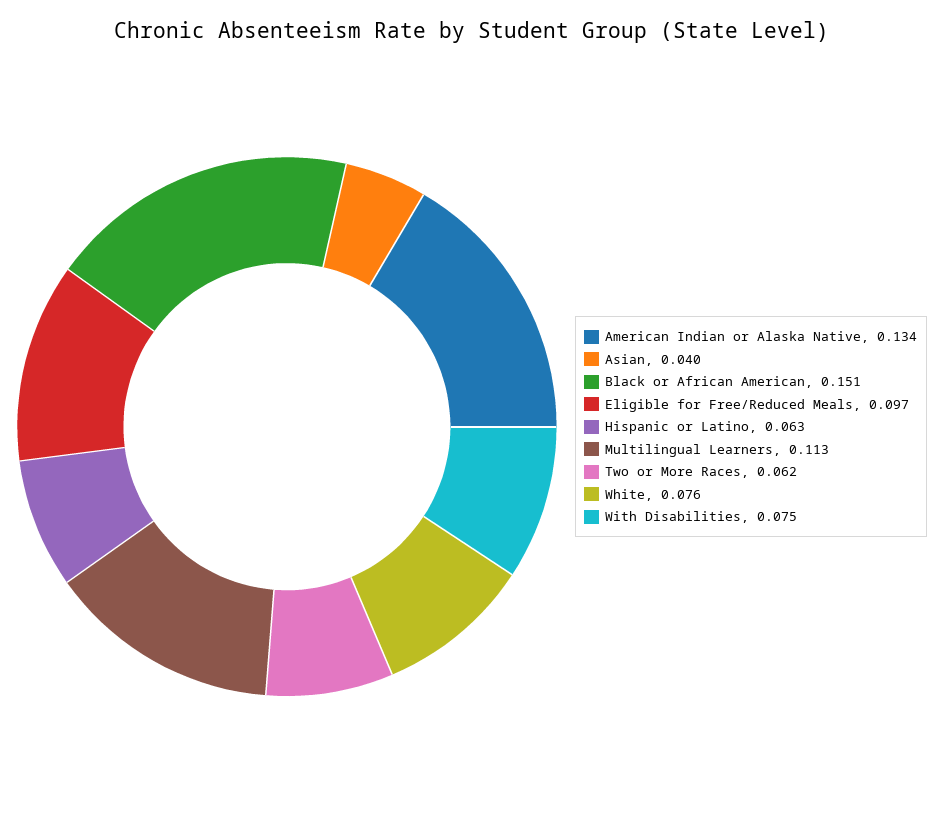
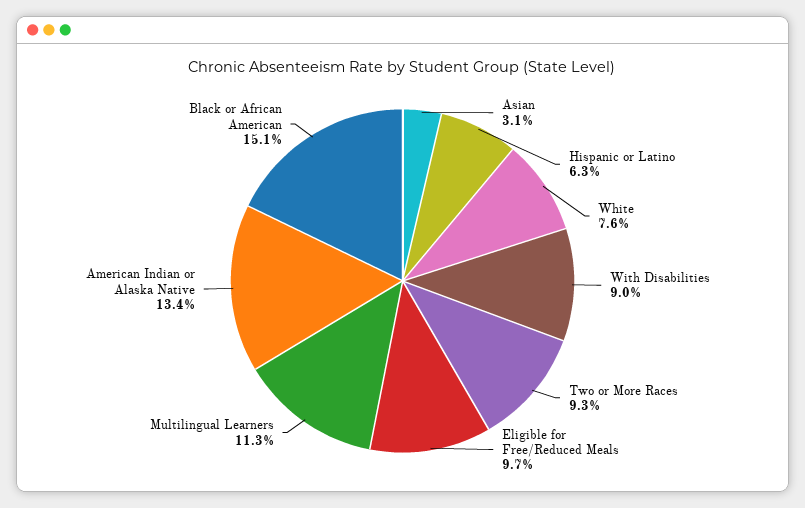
  {
    "American Indian or Alaska Native": 0.134,
-   "Asian": 0.04,
+   "Asian": 0.031,
    "Black or African American": 0.151,
    "Eligible for Free/Reduced Meals": 0.097,
    "Hispanic or Latino": 0.063,
    "Multilingual Learners": 0.113,
-   "Two or More Races": 0.062,
+   "Two or More Races": 0.093,
    "White": 0.076,
-   "With Disabilities": 0.075
+   "With Disabilities": 0.09
  }

